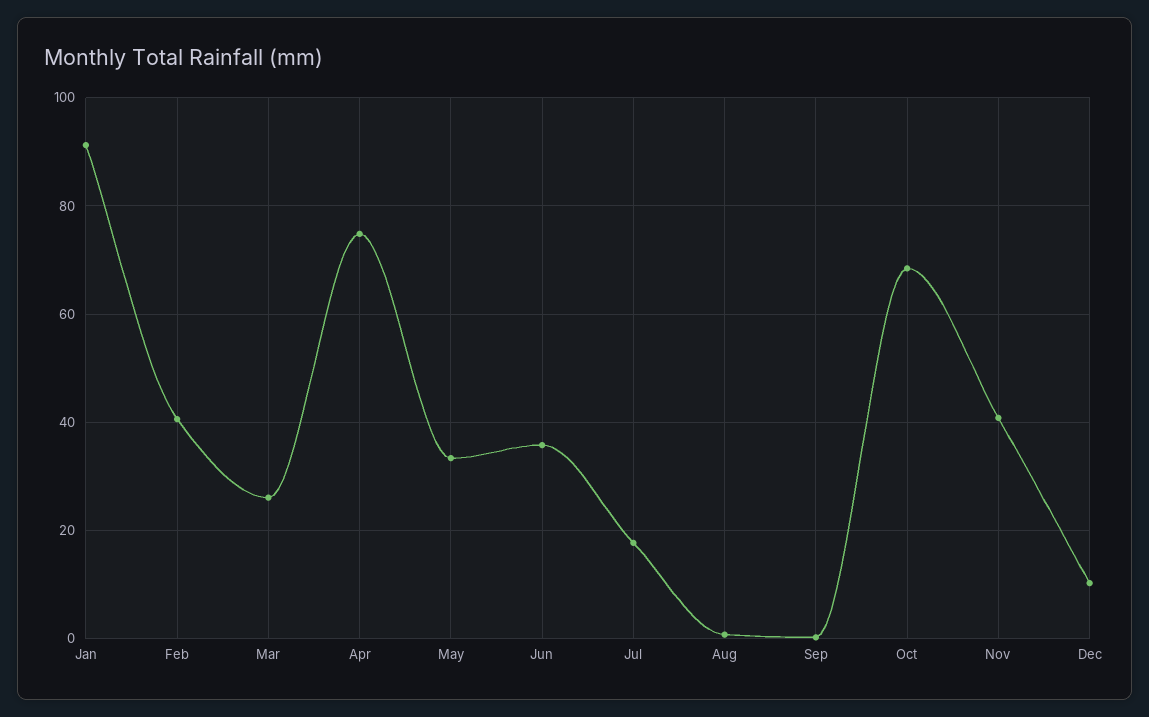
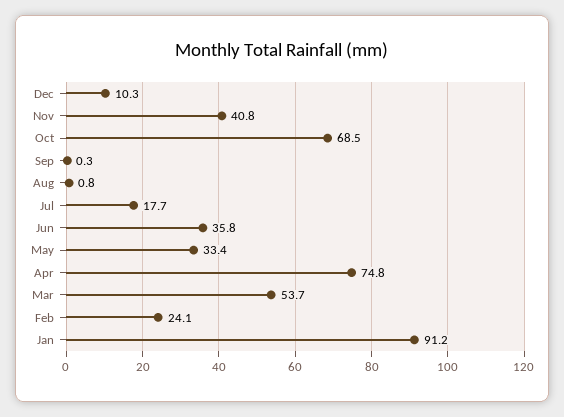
  {
    "Jan": 91.2,
-   "Feb": 40,
+   "Feb": 24.1,
-   "Mar": 26,
+   "Mar": 53.7,
    "Apr": 74.8,
    "May": 33.4,
    "Jun": 35.8,
    "Jul": 17.7,
    "Aug": 0.8,
    "Sep": 0.3,
    "Oct": 68.5,
    "Nov": 40.8,
    "Dec": 10.3
  }

